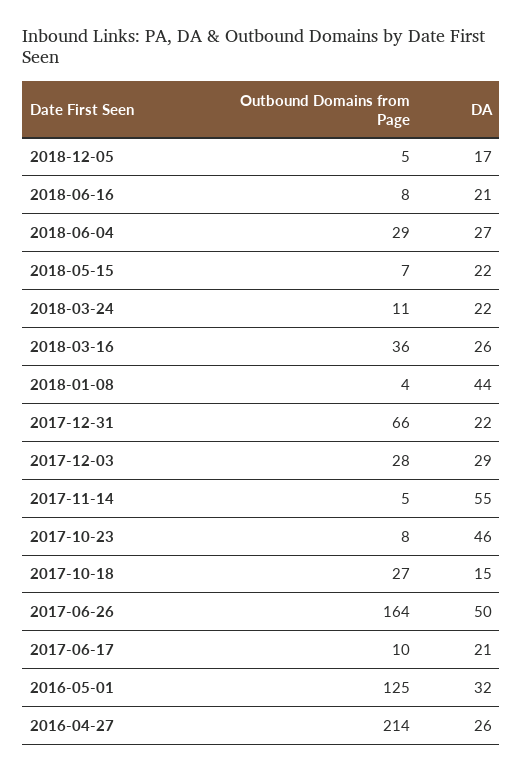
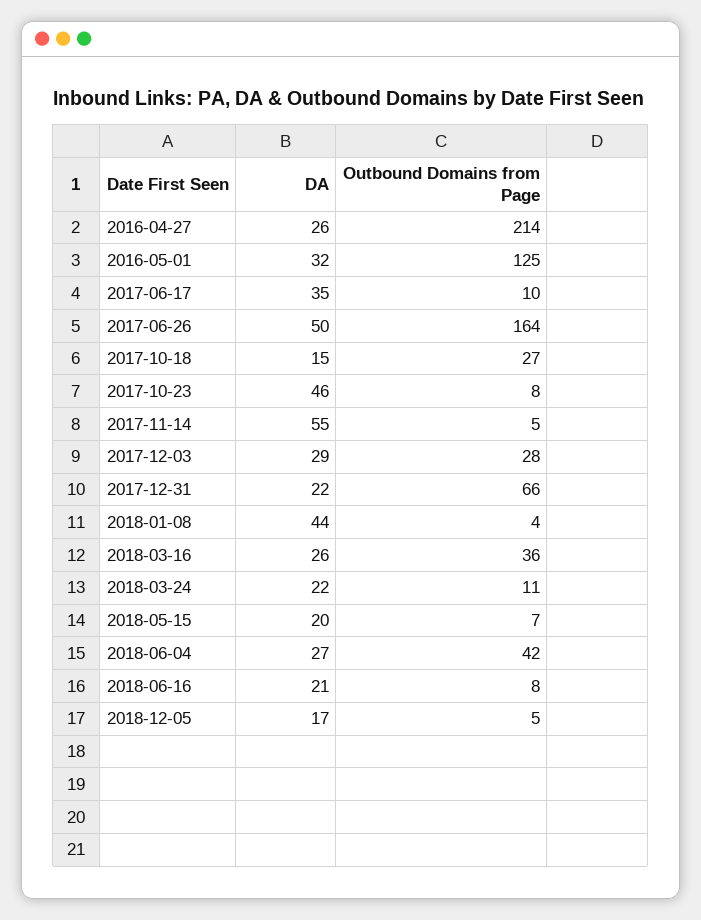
  {
    "Outbound Domains from Page": {
      "2018-12-05": 5,
      "2018-06-16": 8,
-     "2018-06-04": 29,
+     "2018-06-04": 42,
      "2018-05-15": 7,
      "2018-03-24": 11,
      "2018-03-16": 36,
      "2018-01-08": 4,
      "2017-12-31": 66,
      "2017-12-03": 28,
      "2017-11-14": 5,
      "2017-10-23": 8,
      "2017-10-18": 27,
      "2017-06-26": 164,
      "2017-06-17": 10,
      "2016-05-01": 125,
      "2016-04-27": 214
    },
    "DA": {
      "2018-12-05": 17,
      "2018-06-16": 21,
      "2018-06-04": 27,
-     "2018-05-15": 22,
+     "2018-05-15": 20,
      "2018-03-24": 22,
      "2018-03-16": 26,
      "2018-01-08": 44,
      "2017-12-31": 22,
      "2017-12-03": 29,
      "2017-11-14": 55,
      "2017-10-23": 46,
      "2017-10-18": 15,
      "2017-06-26": 50,
-     "2017-06-17": 21,
+     "2017-06-17": 35,
      "2016-05-01": 32,
      "2016-04-27": 26
    }
  }

